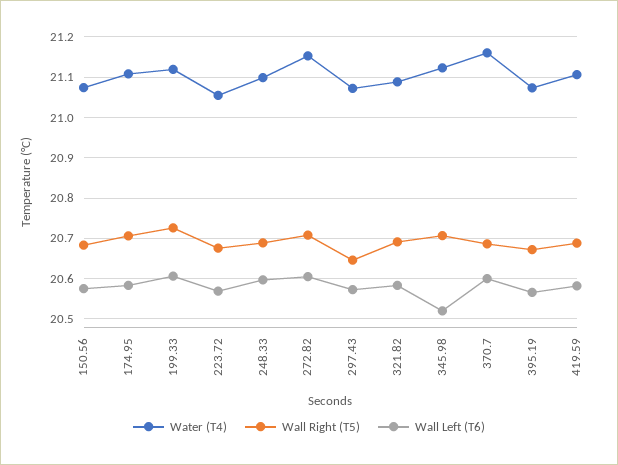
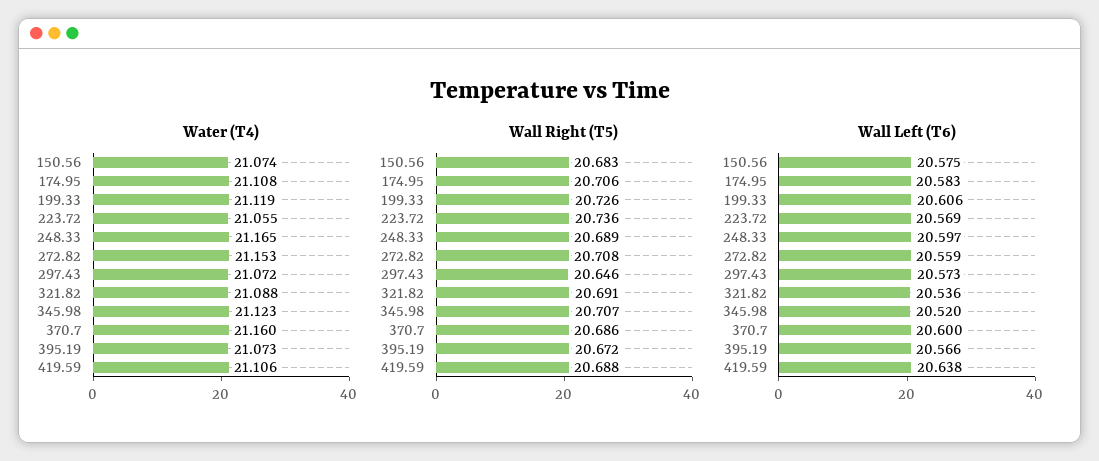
  {
    "Water (T4)": {
      "150.56": 21.074,
      "174.95": 21.108,
      "199.33": 21.119,
      "223.72": 21.055,
-     "248.33": 21.1,
+     "248.33": 21.165,
      "272.82": 21.153,
      "297.43": 21.072,
      "321.82": 21.088,
      "345.98": 21.123,
      "370.7": 21.16,
      "395.19": 21.073,
      "419.59": 21.106
    },
    "Wall Right (T5)": {
      "150.56": 20.683,
      "174.95": 20.706,
      "199.33": 20.726,
-     "223.72": 20.68,
+     "223.72": 20.736,
      "248.33": 20.689,
      "272.82": 20.708,
      "297.43": 20.646,
      "321.82": 20.691,
      "345.98": 20.707,
      "370.7": 20.686,
      "395.19": 20.672,
      "419.59": 20.688
    },
    "Wall Left (T6)": {
      "150.56": 20.575,
      "174.95": 20.583,
      "199.33": 20.606,
      "223.72": 20.569,
      "248.33": 20.597,
-     "272.82": 20.6,
+     "272.82": 20.559,
      "297.43": 20.573,
-     "321.82": 20.58,
+     "321.82": 20.536,
      "345.98": 20.52,
      "370.7": 20.6,
      "395.19": 20.566,
-     "419.59": 20.58
+     "419.59": 20.638
    }
  }

